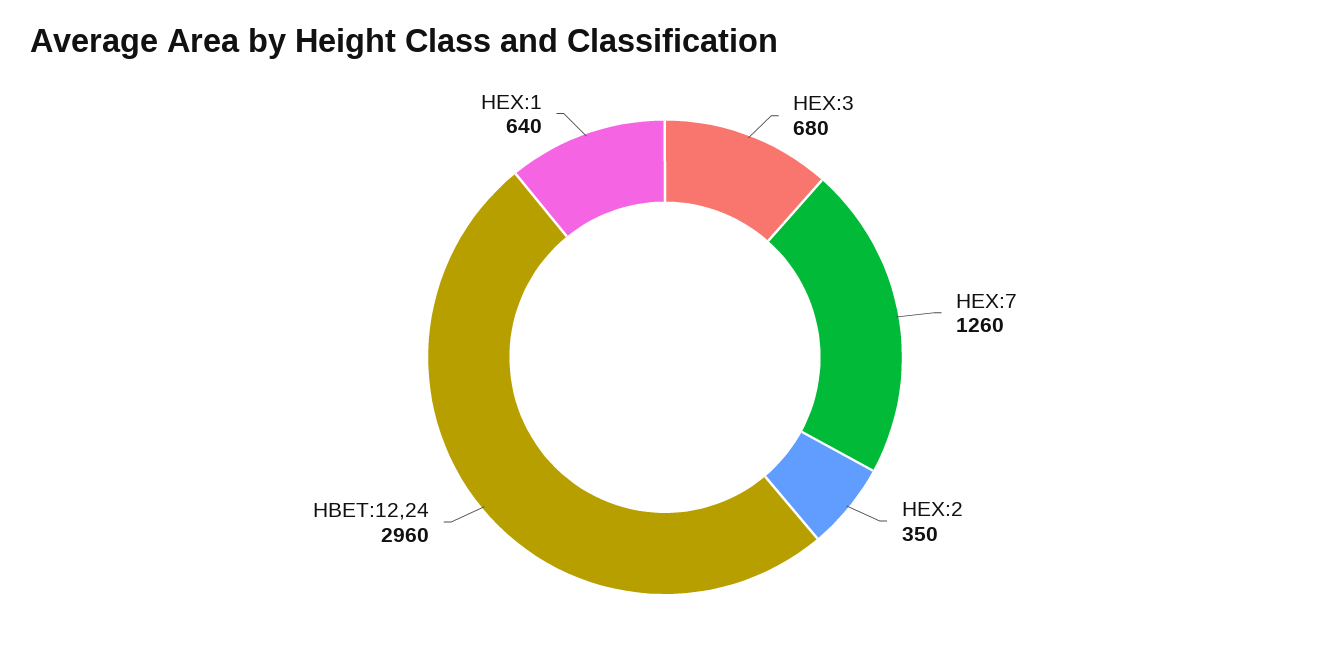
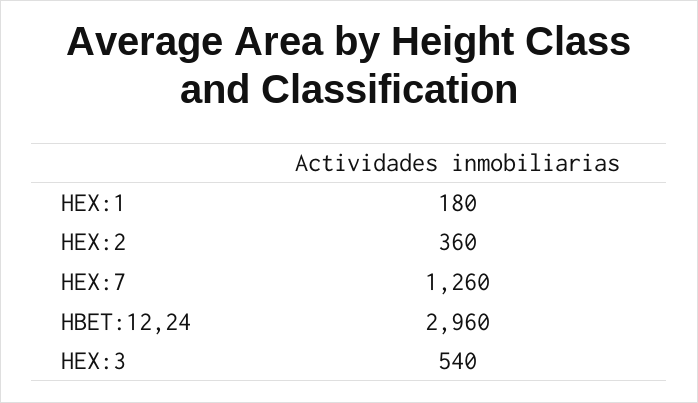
  {
-   "HEX:3": 680,
+   "HEX:3": 540,
    "HEX:7": 1260,
-   "HEX:2": 350,
+   "HEX:2": 360,
    "HBET:12,24": 2960,
-   "HEX:1": 640
+   "HEX:1": 180
  }

